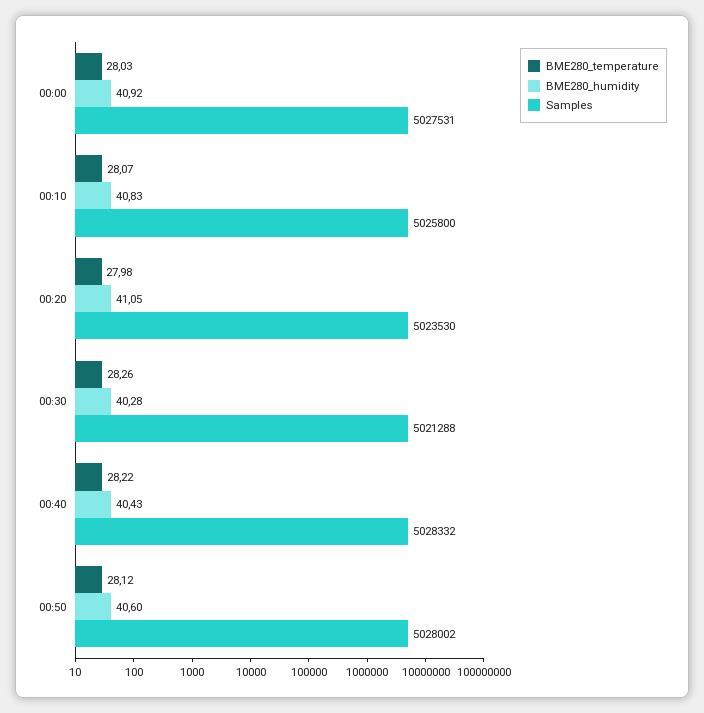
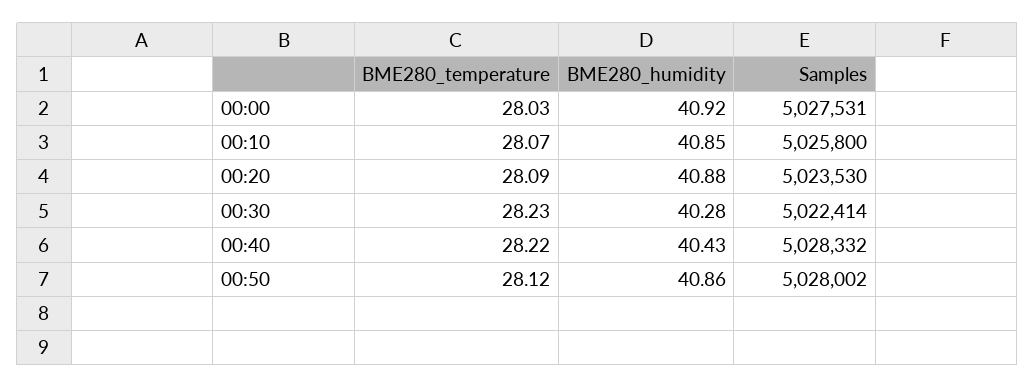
  {
    "BME280_temperature": {
      "00:00": 28.03,
      "00:10": 28.07,
-     "00:20": 27.98,
+     "00:20": 28.09,
-     "00:30": 28.26,
+     "00:30": 28.23,
      "00:40": 28.22,
      "00:50": 28.12
    },
    "BME280_humidity": {
      "00:00": 40.92,
-     "00:10": 40.83,
+     "00:10": 40.85,
-     "00:20": 41.05,
+     "00:20": 40.88,
      "00:30": 40.28,
      "00:40": 40.43,
-     "00:50": 40.6
+     "00:50": 40.86
    },
    "Samples": {
      "00:00": 5027531,
      "00:10": 5025800,
      "00:20": 5023530,
-     "00:30": 5021288,
+     "00:30": 5022414,
      "00:40": 5028332,
      "00:50": 5028002
    }
  }

